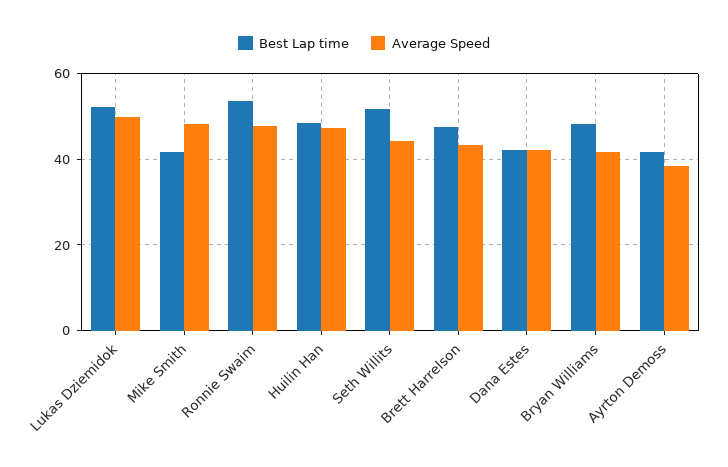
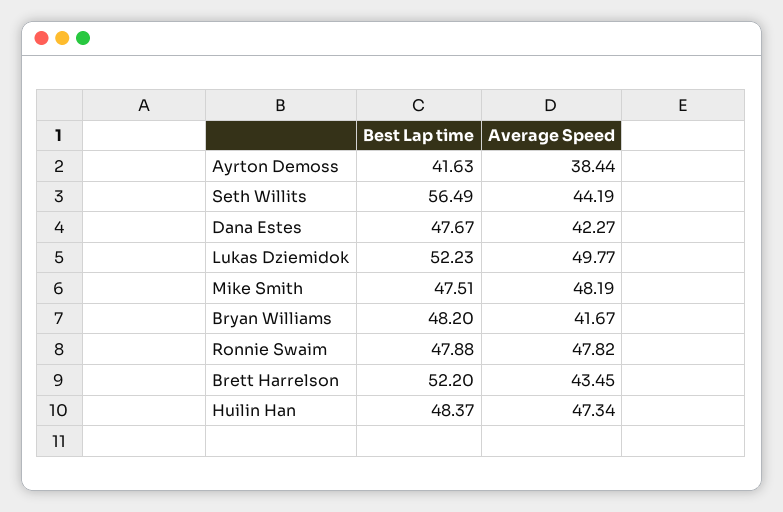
  {
    "Best Lap time": {
      "Lukas Dziemidok": 52.23,
-     "Mike Smith": 42,
+     "Mike Smith": 47.51,
-     "Ronnie Swaim": 54,
+     "Ronnie Swaim": 47.88,
      "Huilin Han": 48.37,
-     "Seth Willits": 52,
+     "Seth Willits": 56.49,
-     "Brett Harrelson": 48,
+     "Brett Harrelson": 52.2,
-     "Dana Estes": 42,
+     "Dana Estes": 47.67,
      "Bryan Williams": 48.2,
      "Ayrton Demoss": 41.63
    },
    "Average Speed": {
      "Lukas Dziemidok": 49.77,
      "Mike Smith": 48.19,
      "Ronnie Swaim": 47.82,
      "Huilin Han": 47.34,
      "Seth Willits": 44.19,
      "Brett Harrelson": 43.45,
      "Dana Estes": 42.27,
      "Bryan Williams": 41.67,
      "Ayrton Demoss": 38.44
    }
  }

